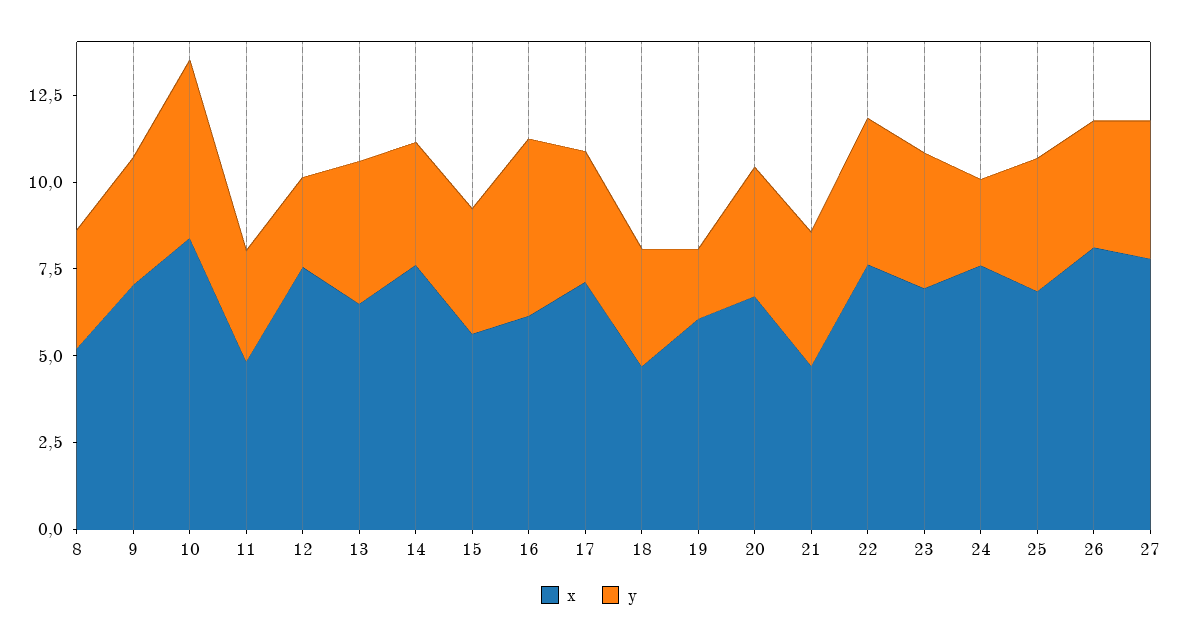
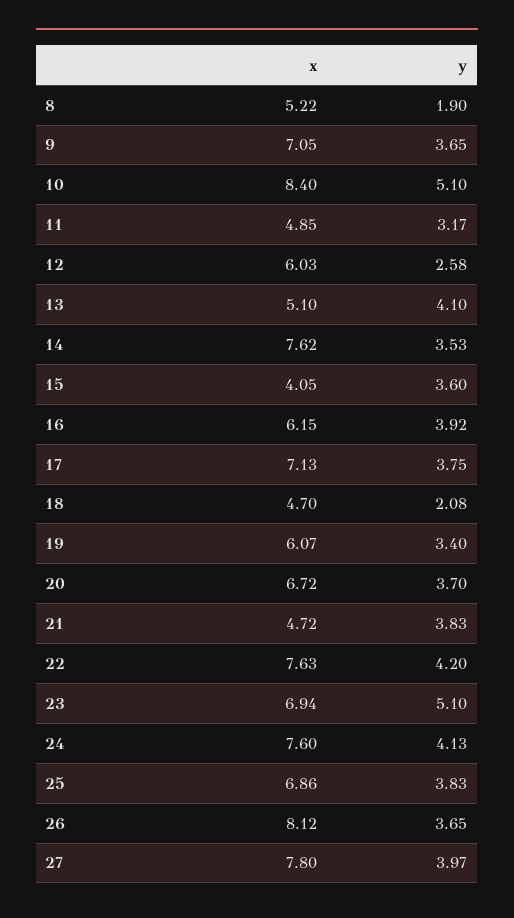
  {
    "x": {
      "8": 5.22,
      "9": 7.05,
      "10": 8.4,
      "11": 4.85,
-     "12": 7.5,
+     "12": 6.03,
-     "13": 6.5,
+     "13": 5.1,
      "14": 7.62,
-     "15": 5.5,
+     "15": 4.05,
      "16": 6.15,
      "17": 7.13,
      "18": 4.7,
      "19": 6.07,
      "20": 6.72,
      "21": 4.72,
      "22": 7.63,
      "23": 6.94,
      "24": 7.6,
      "25": 6.86,
      "26": 8.12,
      "27": 7.8
    },
    "y": {
-     "8": 3.5,
+     "8": 1.9,
      "9": 3.65,
      "10": 5.1,
      "11": 3.17,
      "12": 2.58,
      "13": 4.1,
      "14": 3.53,
      "15": 3.6,
-     "16": 5,
+     "16": 3.92,
      "17": 3.75,
-     "18": 3.5,
+     "18": 2.08,
-     "19": 2,
+     "19": 3.4,
      "20": 3.7,
      "21": 3.83,
      "22": 4.2,
-     "23": 4,
+     "23": 5.1,
-     "24": 2.5,
+     "24": 4.13,
      "25": 3.83,
      "26": 3.65,
      "27": 3.97
    }
  }

